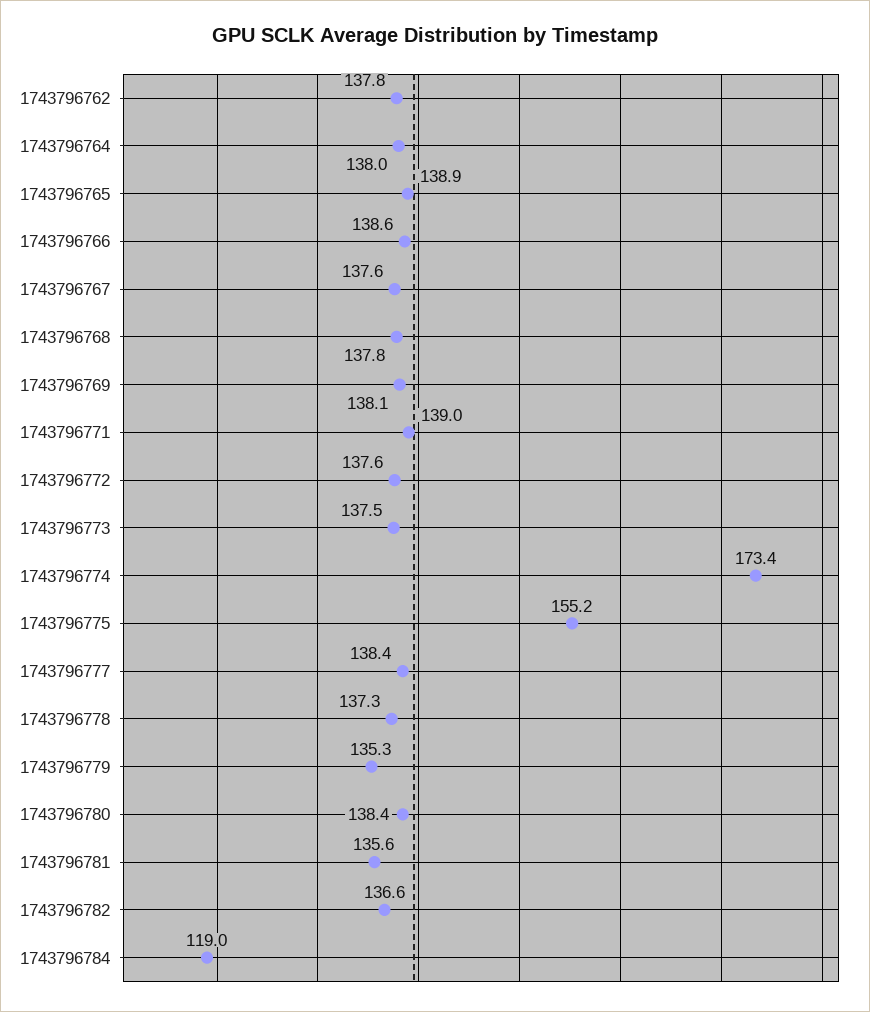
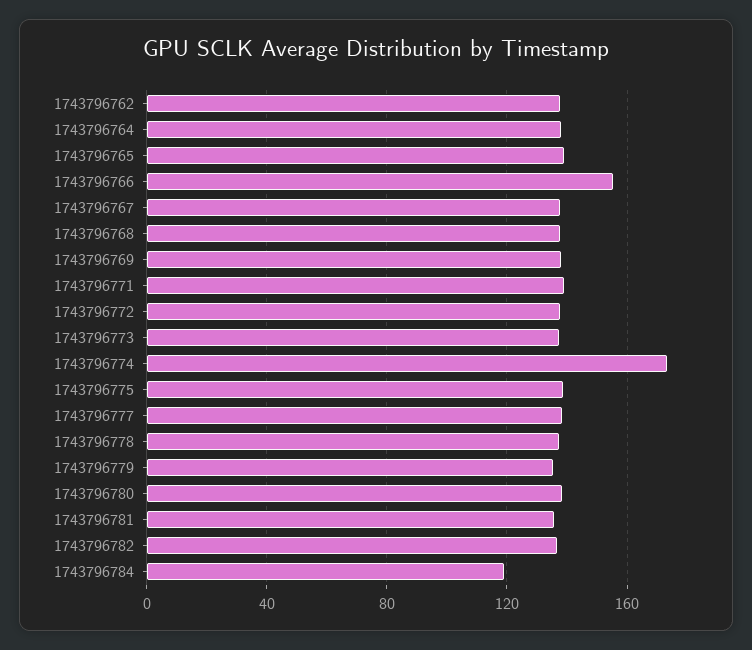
  {
    "1743796762": 137.8,
    "1743796764": 138,
    "1743796765": 138.9,
-   "1743796766": 138.6,
+   "1743796766": 155,
    "1743796767": 137.6,
    "1743796768": 137.8,
    "1743796769": 138.1,
    "1743796771": 139,
    "1743796772": 137.6,
    "1743796773": 137.5,
    "1743796774": 173.4,
-   "1743796775": 155.2,
+   "1743796775": 140,
    "1743796777": 138.4,
    "1743796778": 137.3,
    "1743796779": 135.3,
    "1743796780": 138.4,
    "1743796781": 135.6,
    "1743796782": 136.6,
    "1743796784": 119
  }

